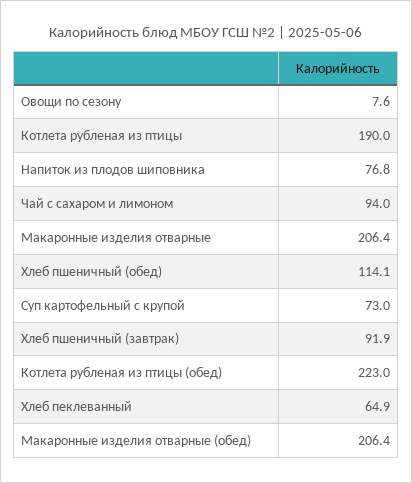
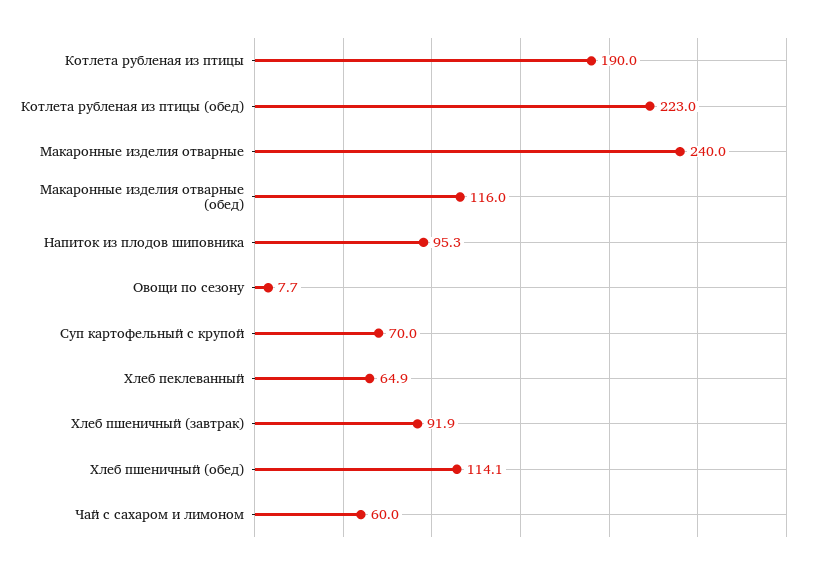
  {
-   "Овощи по сезону": 7.6,
+   "Овощи по сезону": 7.7,
    "Котлета рубленая из птицы": 190,
-   "Напиток из плодов шиповника": 76.8,
+   "Напиток из плодов шиповника": 95.3,
-   "Чай с сахаром и лимоном": 94,
+   "Чай с сахаром и лимоном": 60,
-   "Макаронные изделия отварные": 206.4,
+   "Макаронные изделия отварные": 240,
    "Хлеб пшеничный (обед)": 114.1,
-   "Суп картофельный с крупой": 73,
+   "Суп картофельный с крупой": 70,
    "Хлеб пшеничный (завтрак)": 91.9,
    "Котлета рубленая из птицы (обед)": 223,
    "Хлеб пеклеванный": 64.9,
-   "Макаронные изделия отварные (обед)": 206.4
+   "Макаронные изделия отварные (обед)": 116
  }

